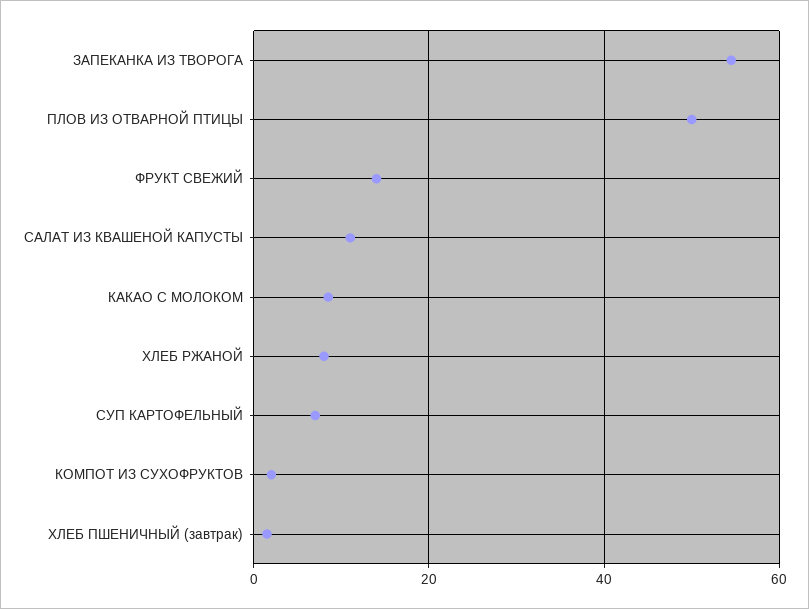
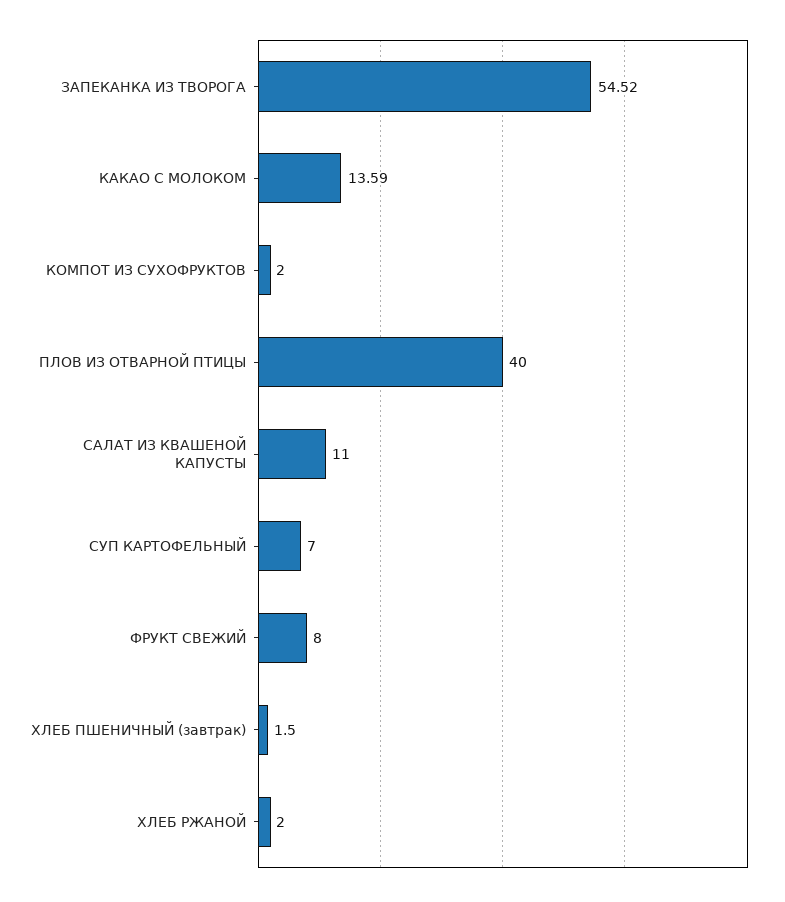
  {
    "ЗАПЕКАНКА ИЗ ТВОРОГА": 54.52,
-   "ПЛОВ ИЗ ОТВАРНОЙ ПТИЦЫ": 50,
+   "ПЛОВ ИЗ ОТВАРНОЙ ПТИЦЫ": 40,
-   "ФРУКТ СВЕЖИЙ": 14,
+   "ФРУКТ СВЕЖИЙ": 8,
    "САЛАТ ИЗ КВАШЕНОЙ КАПУСТЫ": 11,
-   "КАКАО С МОЛОКОМ": 8,
+   "КАКАО С МОЛОКОМ": 13.59,
-   "ХЛЕБ РЖАНОЙ": 8,
+   "ХЛЕБ РЖАНОЙ": 2,
    "СУП КАРТОФЕЛЬНЫЙ": 7,
    "КОМПОТ ИЗ СУХОФРУКТОВ": 2,
    "ХЛЕБ ПШЕНИЧНЫЙ (завтрак)": 1.5
  }

